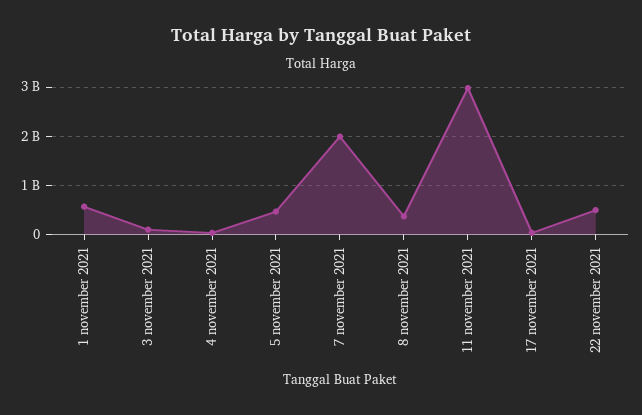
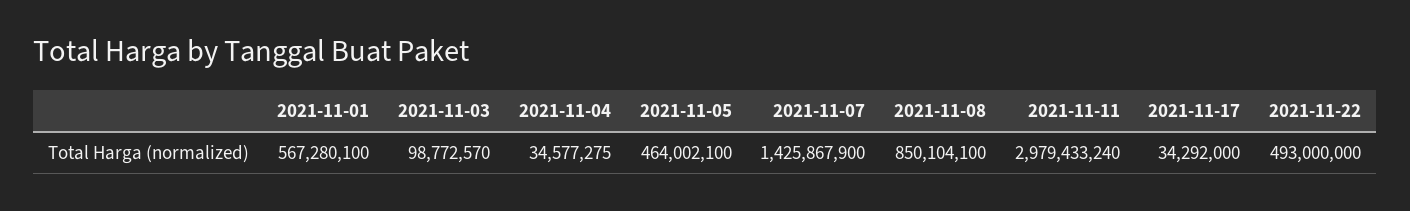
  {
    "1 november 2021": 567280100,
    "3 november 2021": 98772570,
    "4 november 2021": 34577275,
    "5 november 2021": 464002100,
-   "7 november 2021": 2000000000,
+   "7 november 2021": 1425867900,
-   "8 november 2021": 400000000,
+   "8 november 2021": 850104100,
    "11 november 2021": 2979433240,
    "17 november 2021": 34292000,
    "22 november 2021": 493000000
  }

